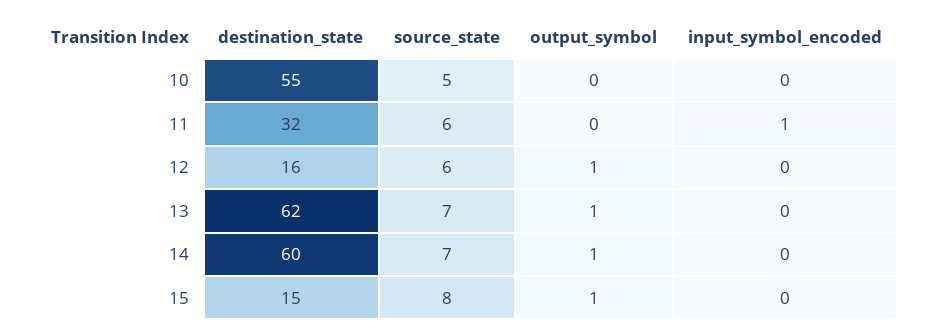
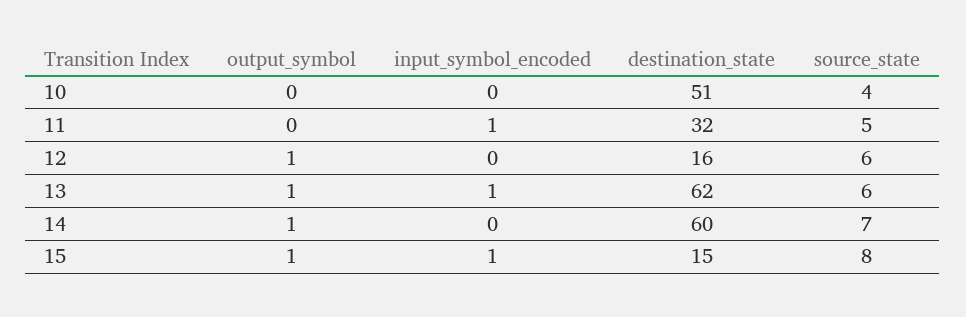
  {
    "destination_state": {
-     "10": 55,
+     "10": 51,
      "11": 32,
      "12": 16,
      "13": 62,
      "14": 60,
      "15": 15
    },
    "source_state": {
-     "10": 5,
+     "10": 4,
-     "11": 6,
+     "11": 5,
      "12": 6,
-     "13": 7,
+     "13": 6,
      "14": 7,
      "15": 8
    },
    "output_symbol": {
      "10": 0,
      "11": 0,
      "12": 1,
      "13": 1,
      "14": 1,
      "15": 1
    },
    "input_symbol_encoded": {
      "10": 0,
      "11": 1,
      "12": 0,
-     "13": 0,
+     "13": 1,
      "14": 0,
-     "15": 0
+     "15": 1
    }
  }

